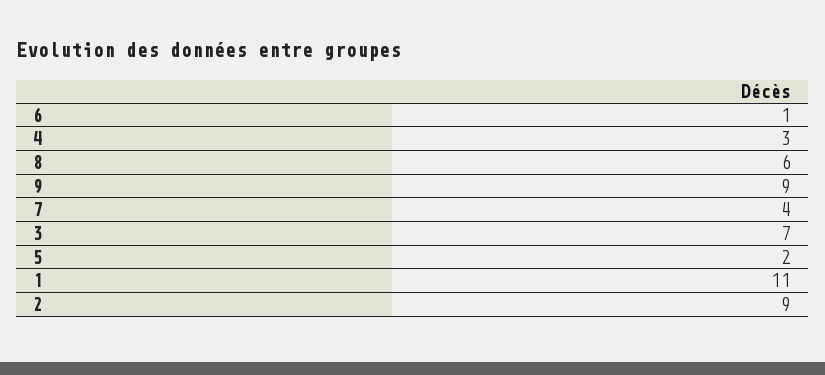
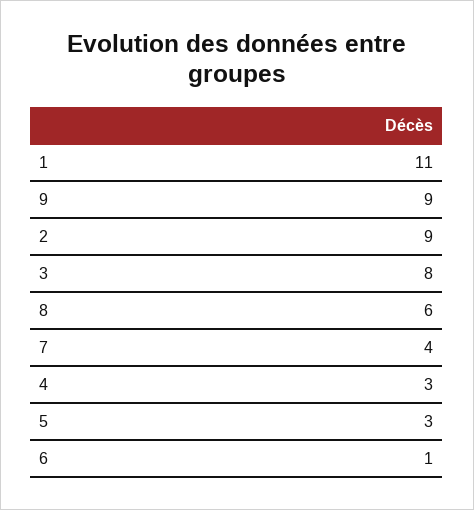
  {
    "6": 1,
    "4": 3,
    "8": 6,
    "9": 9,
    "7": 4,
-   "3": 7,
+   "3": 8,
-   "5": 2,
+   "5": 3,
    "1": 11,
    "2": 9
  }

